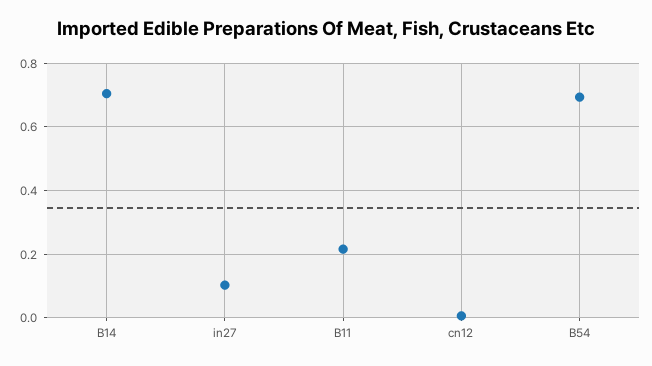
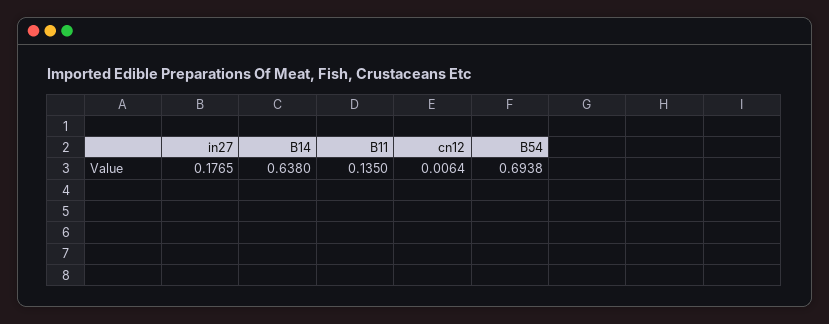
  {
-   "B14": 0.7,
+   "B14": 0.638,
-   "in27": 0.1,
+   "in27": 0.1765,
-   "B11": 0.22,
+   "B11": 0.135,
    "cn12": 0.0064,
    "B54": 0.6938
  }

